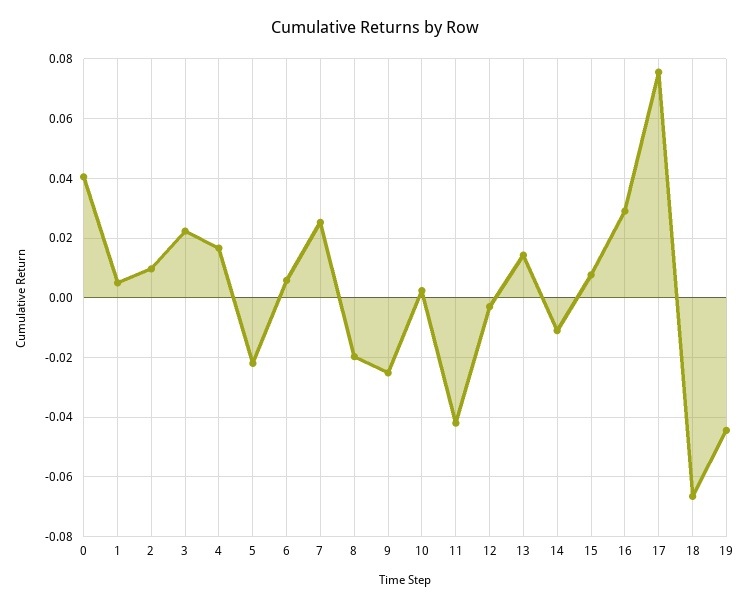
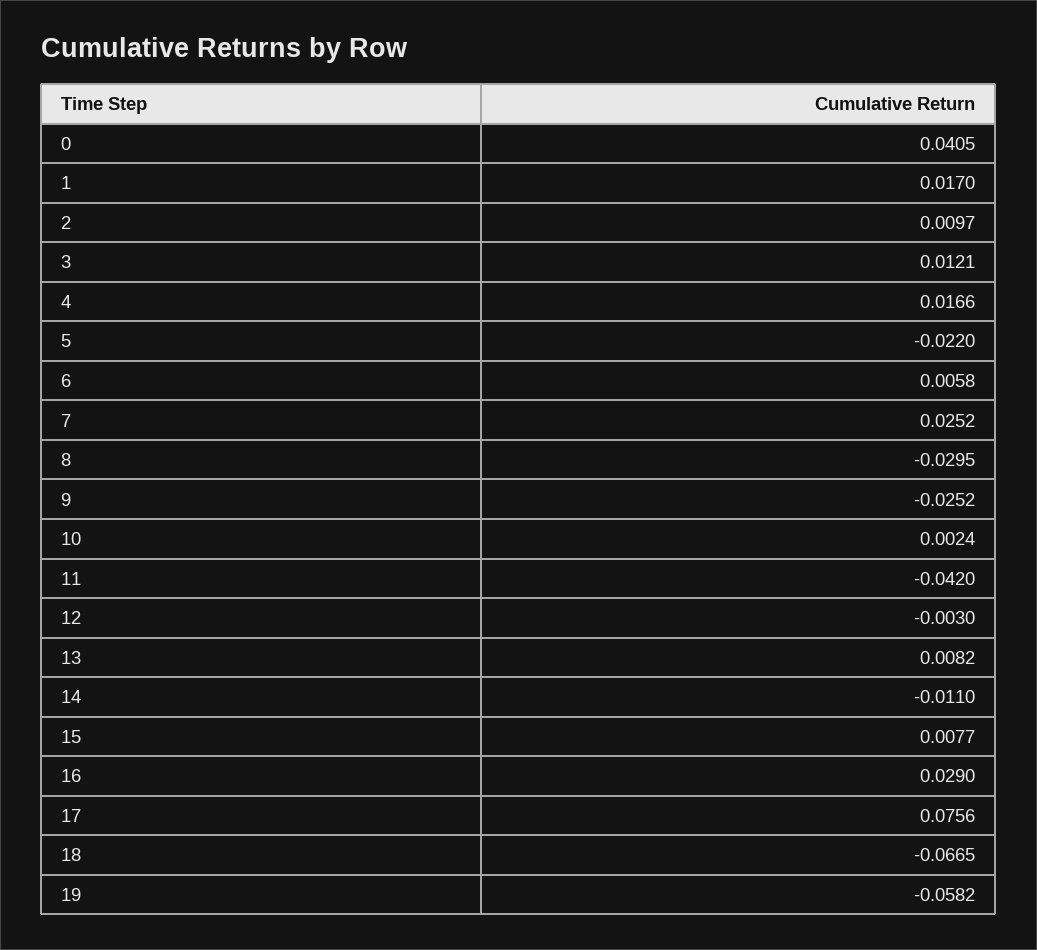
  {
    "0": 0.0405,
-   "1": 0.005,
+   "1": 0.017,
    "2": 0.0097,
-   "3": 0.0225,
+   "3": 0.0121,
    "4": 0.0166,
    "5": -0.022,
    "6": 0.0058,
    "7": 0.0252,
-   "8": -0.02,
+   "8": -0.0295,
    "9": -0.0252,
    "10": 0.0024,
    "11": -0.042,
    "12": -0.003,
-   "13": 0.015,
+   "13": 0.0082,
    "14": -0.011,
    "15": 0.0077,
    "16": 0.029,
    "17": 0.0756,
    "18": -0.0665,
-   "19": -0.045
+   "19": -0.0582
  }

